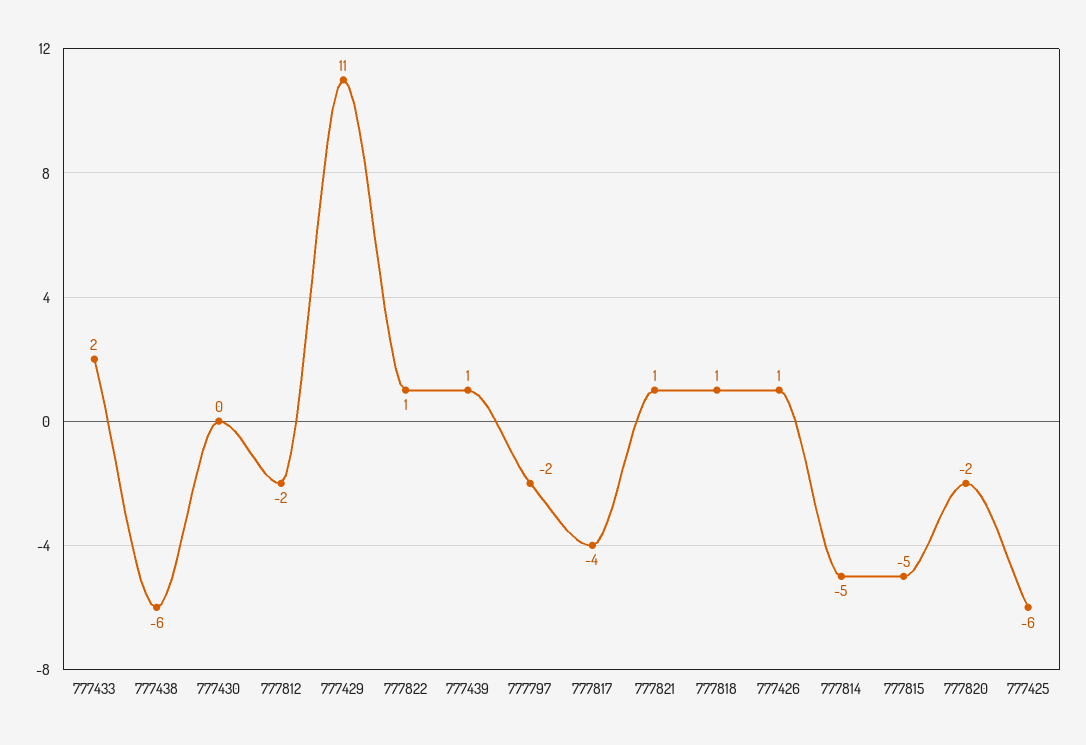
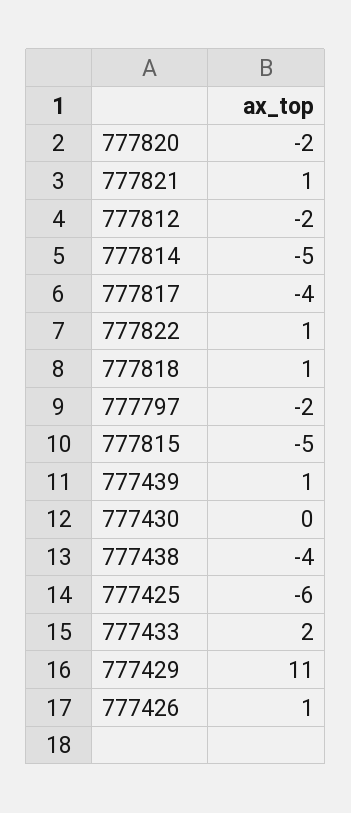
  {
    "777433": 2,
-   "777438": -6,
+   "777438": -4,
    "777430": 0,
    "777812": -2,
    "777429": 11,
    "777822": 1,
    "777439": 1,
    "777797": -2,
    "777817": -4,
    "777821": 1,
    "777818": 1,
    "777426": 1,
    "777814": -5,
    "777815": -5,
    "777820": -2,
    "777425": -6
  }

